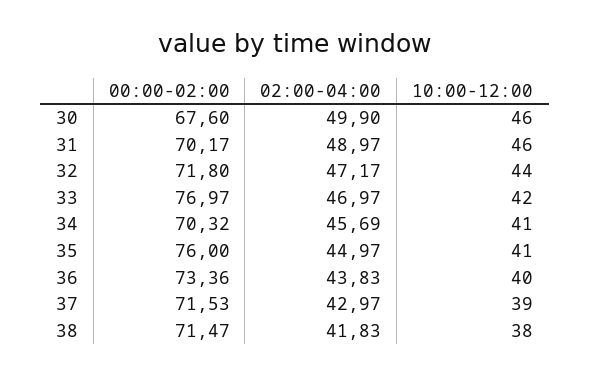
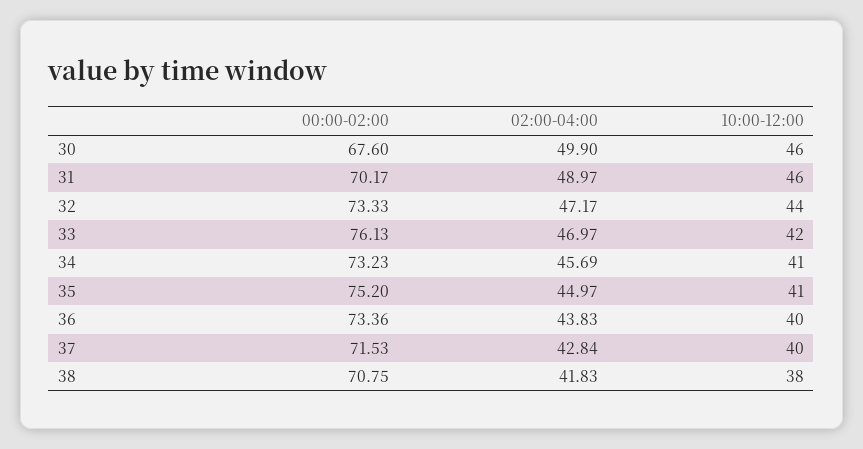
  {
    "00:00-02:00": {
      "30": 67.6,
      "31": 70.17,
-     "32": 71.8,
+     "32": 73.33,
-     "33": 76.97,
+     "33": 76.13,
-     "34": 70.32,
+     "34": 73.23,
-     "35": 76,
+     "35": 75.2,
      "36": 73.36,
      "37": 71.53,
-     "38": 71.47
+     "38": 70.75
    },
    "02:00-04:00": {
      "30": 49.9,
      "31": 48.97,
      "32": 47.17,
      "33": 46.97,
      "34": 45.69,
      "35": 44.97,
      "36": 43.83,
-     "37": 42.97,
+     "37": 42.84,
      "38": 41.83
    },
    "10:00-12:00": {
      "30": 46,
      "31": 46,
      "32": 44,
      "33": 42,
      "34": 41,
      "35": 41,
      "36": 40,
-     "37": 39,
+     "37": 40,
      "38": 38
    }
  }

